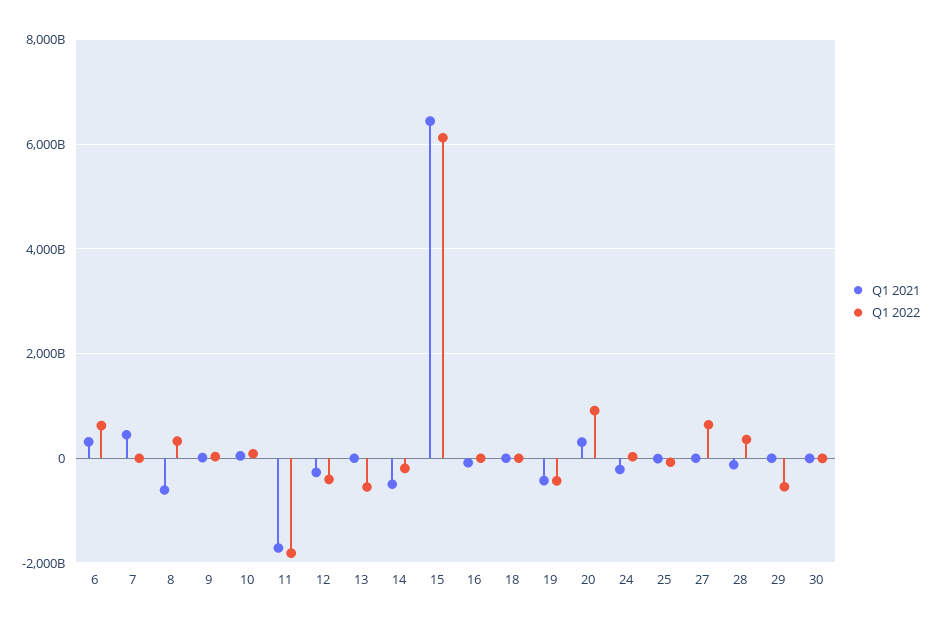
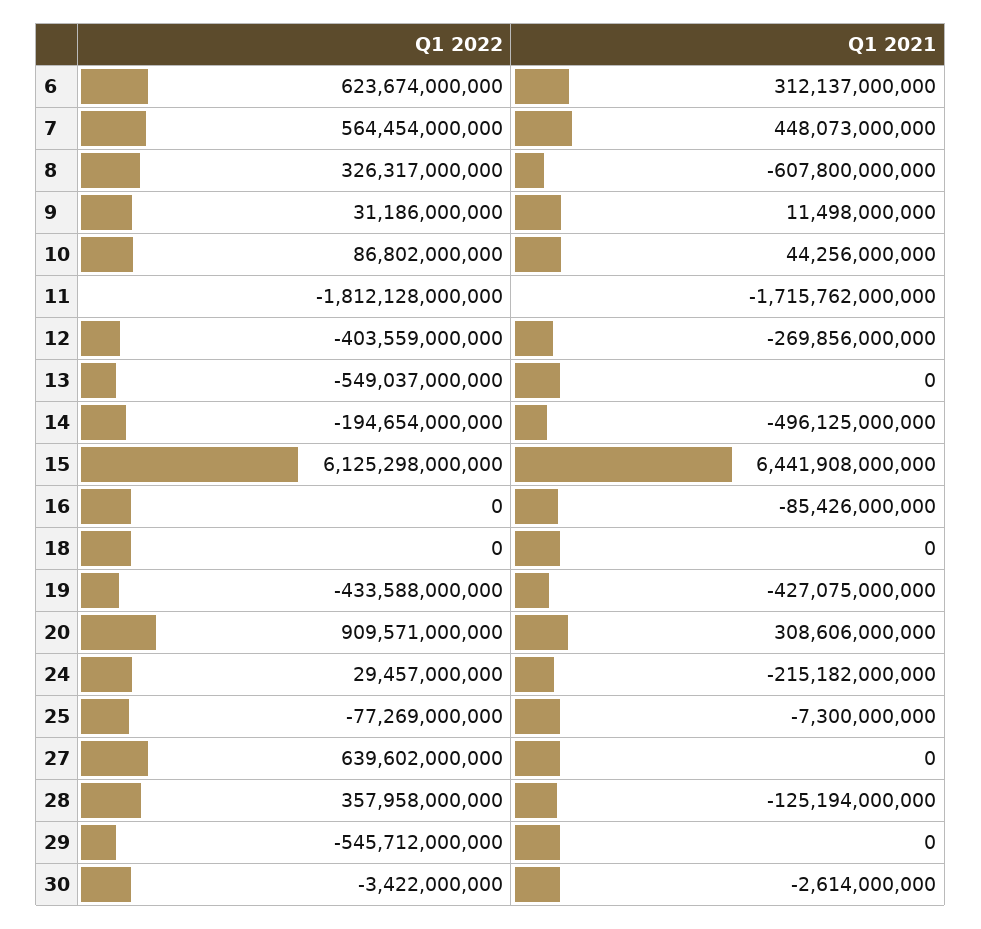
  {
    "Q1 2021": {
      "6": 312137000000,
      "7": 448073000000,
      "8": -607800000000,
      "9": 11498000000,
      "10": 44256000000,
      "11": -1715762000000,
      "12": -269856000000,
      "13": 0,
      "14": -496125000000,
      "15": 6441908000000,
      "16": -85426000000,
      "18": 0,
      "19": -427075000000,
      "20": 308606000000,
      "24": -215182000000,
      "25": -7300000000,
      "27": 0,
      "28": -125194000000,
      "29": 0,
      "30": -2614000000
    },
    "Q1 2022": {
      "6": 623674000000,
-     "7": 0,
+     "7": 564454000000,
      "8": 326317000000,
      "9": 31186000000,
      "10": 86802000000,
      "11": -1812128000000,
      "12": -403559000000,
      "13": -549037000000,
      "14": -194654000000,
      "15": 6125298000000,
      "16": 0,
      "18": 0,
      "19": -433588000000,
      "20": 909571000000,
      "24": 29457000000,
      "25": -77269000000,
      "27": 639602000000,
      "28": 357958000000,
      "29": -545712000000,
      "30": -3422000000
    }
  }

